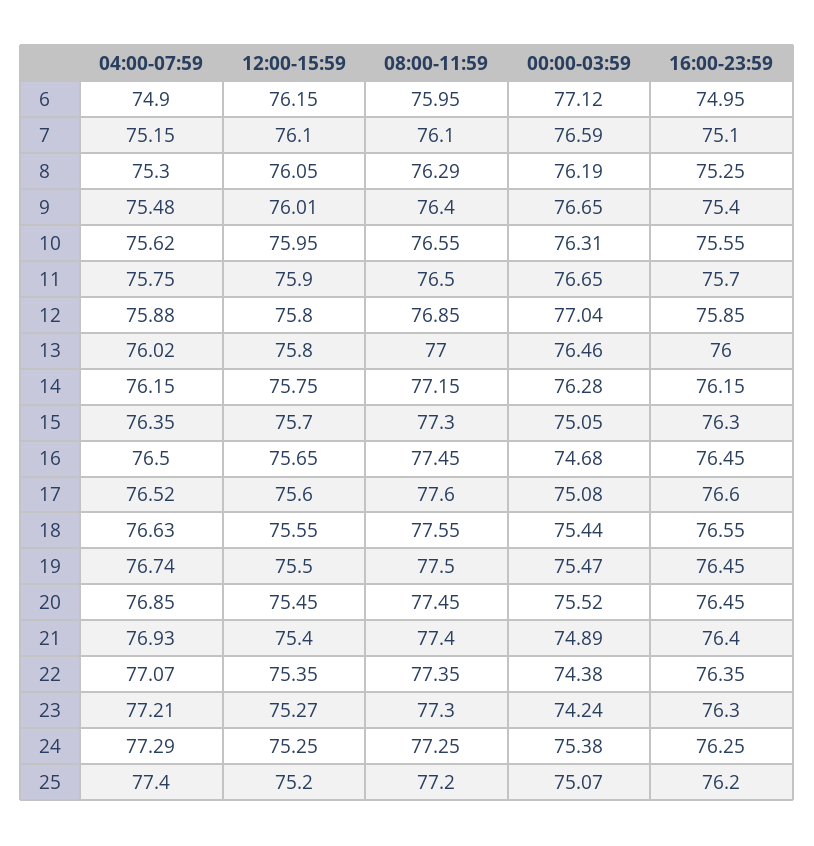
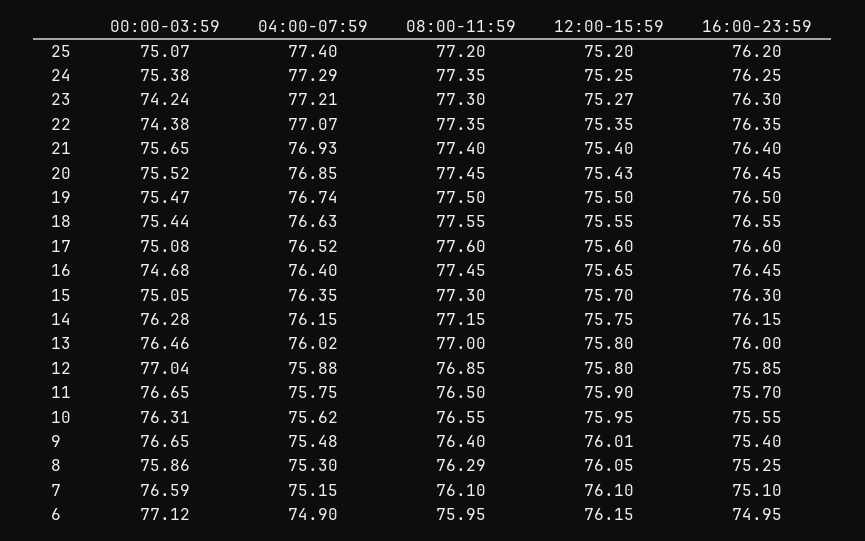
  {
    "04:00-07:59": {
      "6": 74.9,
      "7": 75.15,
      "8": 75.3,
      "9": 75.48,
      "10": 75.62,
      "11": 75.75,
      "12": 75.88,
      "13": 76.02,
      "14": 76.15,
      "15": 76.35,
-     "16": 76.5,
+     "16": 76.4,
      "17": 76.52,
      "18": 76.63,
      "19": 76.74,
      "20": 76.85,
      "21": 76.93,
      "22": 77.07,
      "23": 77.21,
      "24": 77.29,
      "25": 77.4
    },
    "12:00-15:59": {
      "6": 76.15,
      "7": 76.1,
      "8": 76.05,
      "9": 76.01,
      "10": 75.95,
      "11": 75.9,
      "12": 75.8,
      "13": 75.8,
      "14": 75.75,
      "15": 75.7,
      "16": 75.65,
      "17": 75.6,
      "18": 75.55,
      "19": 75.5,
-     "20": 75.45,
+     "20": 75.43,
      "21": 75.4,
      "22": 75.35,
      "23": 75.27,
      "24": 75.25,
      "25": 75.2
    },
    "08:00-11:59": {
      "6": 75.95,
      "7": 76.1,
      "8": 76.29,
      "9": 76.4,
      "10": 76.55,
      "11": 76.5,
      "12": 76.85,
      "13": 77,
      "14": 77.15,
      "15": 77.3,
      "16": 77.45,
      "17": 77.6,
      "18": 77.55,
      "19": 77.5,
      "20": 77.45,
      "21": 77.4,
      "22": 77.35,
      "23": 77.3,
-     "24": 77.25,
+     "24": 77.35,
      "25": 77.2
    },
    "00:00-03:59": {
      "6": 77.12,
      "7": 76.59,
-     "8": 76.19,
+     "8": 75.86,
      "9": 76.65,
      "10": 76.31,
      "11": 76.65,
      "12": 77.04,
      "13": 76.46,
      "14": 76.28,
      "15": 75.05,
      "16": 74.68,
      "17": 75.08,
      "18": 75.44,
      "19": 75.47,
      "20": 75.52,
-     "21": 74.89,
+     "21": 75.65,
      "22": 74.38,
      "23": 74.24,
      "24": 75.38,
      "25": 75.07
    },
    "16:00-23:59": {
      "6": 74.95,
      "7": 75.1,
      "8": 75.25,
      "9": 75.4,
      "10": 75.55,
      "11": 75.7,
      "12": 75.85,
      "13": 76,
      "14": 76.15,
      "15": 76.3,
      "16": 76.45,
      "17": 76.6,
      "18": 76.55,
-     "19": 76.45,
+     "19": 76.5,
      "20": 76.45,
      "21": 76.4,
      "22": 76.35,
      "23": 76.3,
      "24": 76.25,
      "25": 76.2
    }
  }

